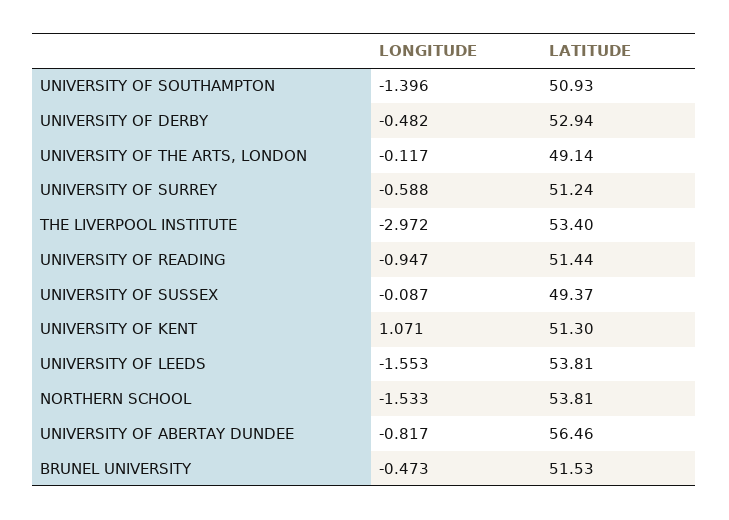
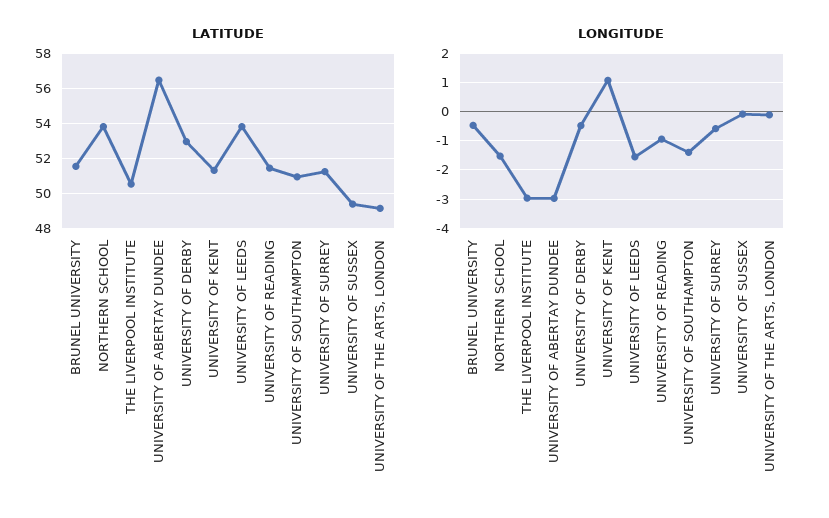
  {
    "LONGITUDE": {
      "UNIVERSITY OF SOUTHAMPTON": -1.396,
      "UNIVERSITY OF DERBY": -0.482,
      "UNIVERSITY OF THE ARTS, LONDON": -0.117,
      "UNIVERSITY OF SURREY": -0.588,
      "THE LIVERPOOL INSTITUTE": -2.972,
      "UNIVERSITY OF READING": -0.947,
      "UNIVERSITY OF SUSSEX": -0.087,
      "UNIVERSITY OF KENT": 1.071,
      "UNIVERSITY OF LEEDS": -1.553,
      "NORTHERN SCHOOL": -1.533,
-     "UNIVERSITY OF ABERTAY DUNDEE": -0.817,
+     "UNIVERSITY OF ABERTAY DUNDEE": -3,
      "BRUNEL UNIVERSITY": -0.473
    },
    "LATITUDE": {
      "UNIVERSITY OF SOUTHAMPTON": 50.93,
      "UNIVERSITY OF DERBY": 52.94,
      "UNIVERSITY OF THE ARTS, LONDON": 49.14,
      "UNIVERSITY OF SURREY": 51.24,
-     "THE LIVERPOOL INSTITUTE": 53.4,
+     "THE LIVERPOOL INSTITUTE": 50.5,
      "UNIVERSITY OF READING": 51.44,
      "UNIVERSITY OF SUSSEX": 49.37,
      "UNIVERSITY OF KENT": 51.3,
      "UNIVERSITY OF LEEDS": 53.81,
      "NORTHERN SCHOOL": 53.81,
      "UNIVERSITY OF ABERTAY DUNDEE": 56.46,
      "BRUNEL UNIVERSITY": 51.53
    }
  }

